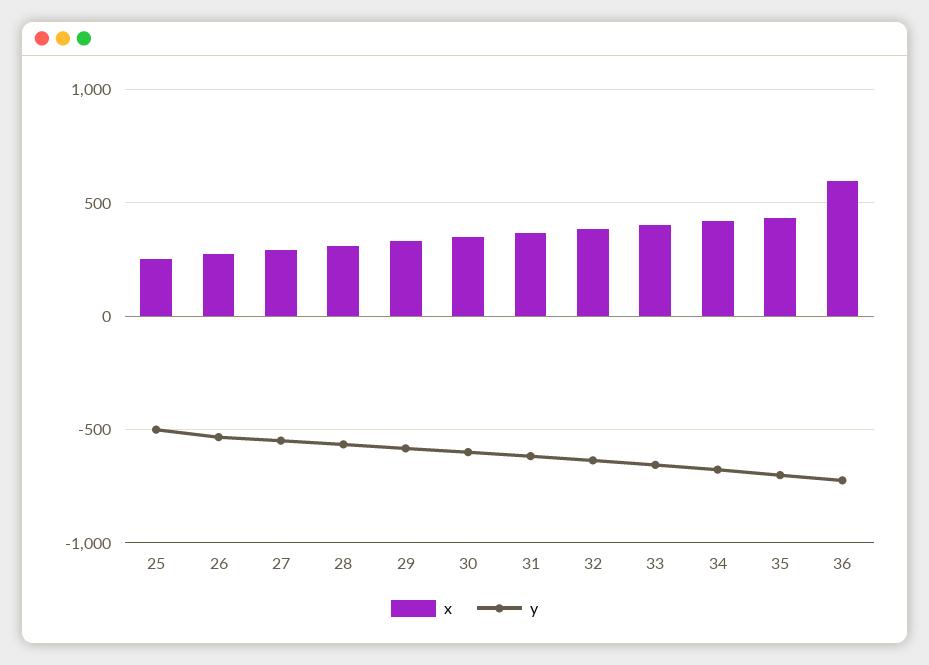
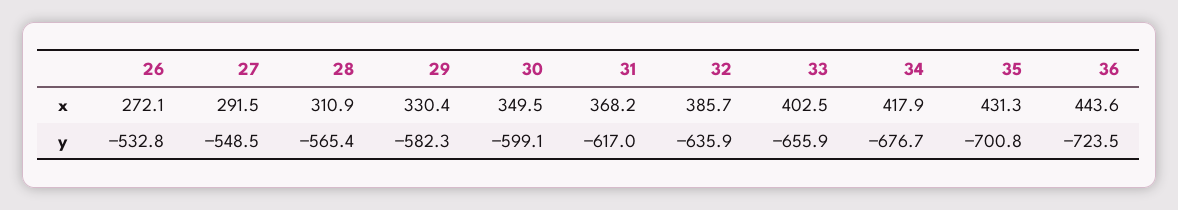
  {
    "x": {
-     "25": 250,
      "26": 272.1,
      "27": 291.5,
      "28": 310.9,
      "29": 330.4,
      "30": 349.5,
      "31": 368.2,
      "32": 385.7,
      "33": 402.5,
      "34": 417.9,
      "35": 431.3,
-     "36": 600
+     "36": 443.6
    },
    "y": {
-     "25": -500,
      "26": -532.8,
      "27": -548.5,
      "28": -565.4,
      "29": -582.3,
      "30": -599.1,
      "31": -617,
      "32": -635.9,
      "33": -655.9,
      "34": -676.7,
      "35": -700.8,
      "36": -723.5
    }
  }

